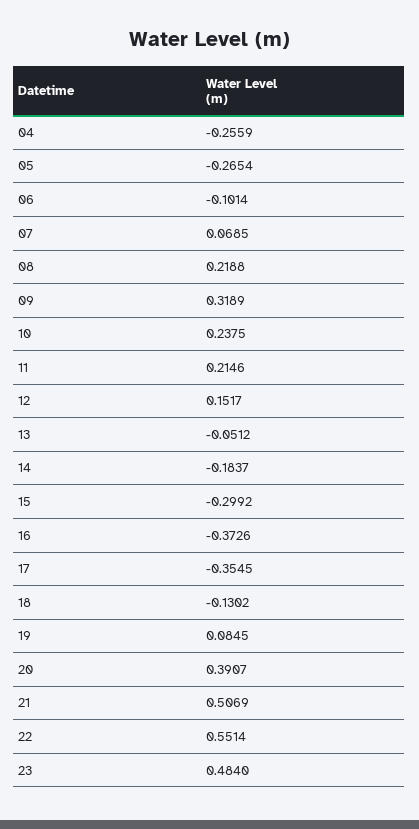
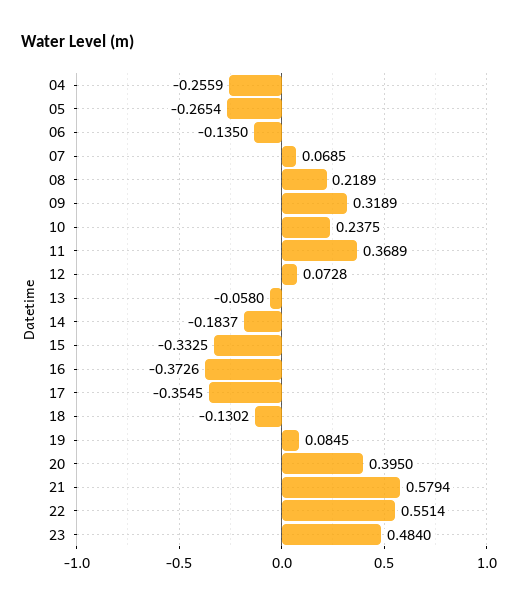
  {
    "04": -0.2559,
    "05": -0.2654,
-   "06": -0.1014,
+   "06": -0.135,
    "07": 0.0685,
-   "08": 0.2188,
+   "08": 0.2189,
    "09": 0.3189,
    "10": 0.2375,
-   "11": 0.2146,
+   "11": 0.3689,
-   "12": 0.1517,
+   "12": 0.0728,
-   "13": -0.0512,
+   "13": -0.058,
    "14": -0.1837,
-   "15": -0.2992,
+   "15": -0.3325,
    "16": -0.3726,
    "17": -0.3545,
    "18": -0.1302,
    "19": 0.0845,
-   "20": 0.3907,
+   "20": 0.395,
-   "21": 0.5069,
+   "21": 0.5794,
    "22": 0.5514,
    "23": 0.484
  }

